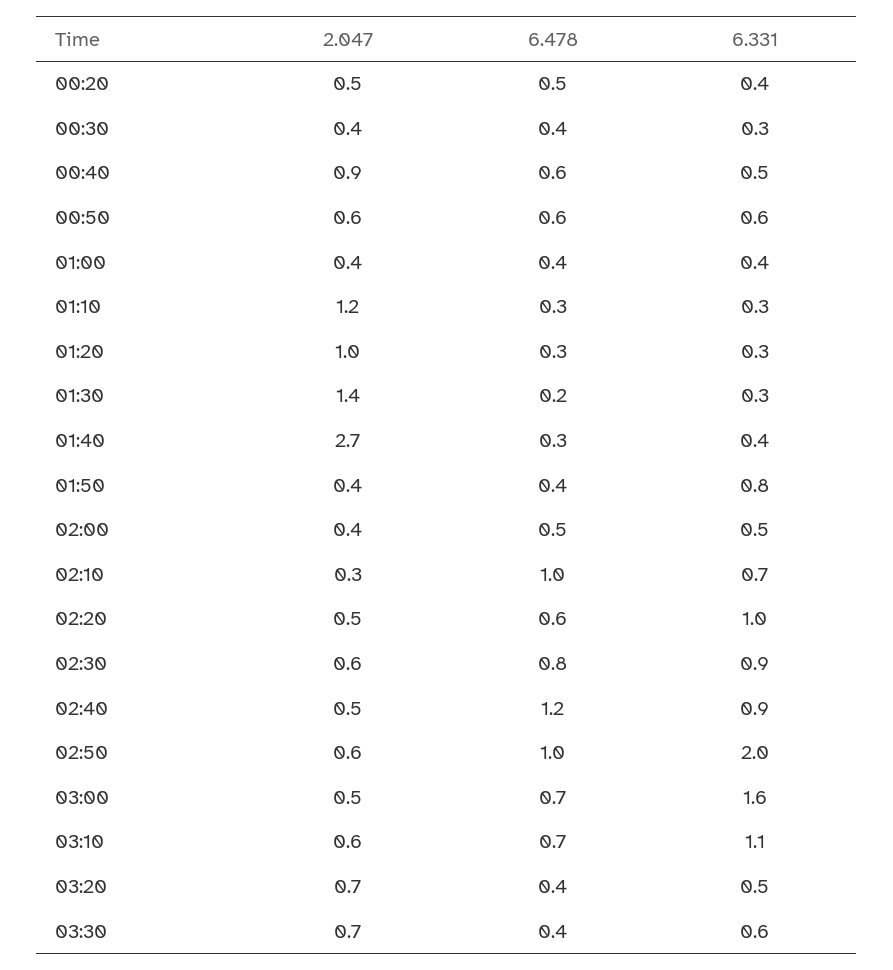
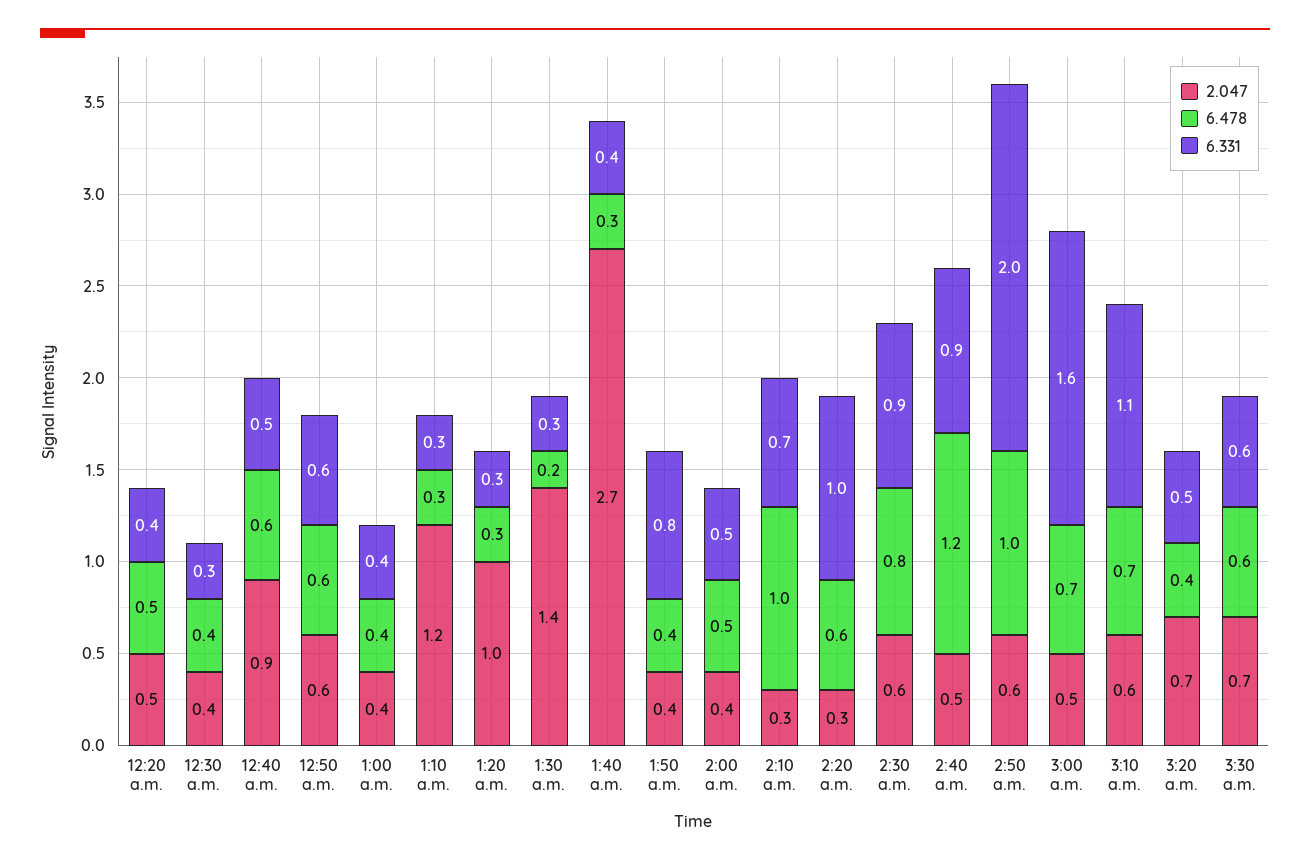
  {
    "2.047": {
      "00:20": 0.5,
      "00:30": 0.4,
      "00:40": 0.9,
      "00:50": 0.6,
      "01:00": 0.4,
      "01:10": 1.2,
      "01:20": 1,
      "01:30": 1.4,
      "01:40": 2.7,
      "01:50": 0.4,
      "02:00": 0.4,
      "02:10": 0.3,
-     "02:20": 0.5,
+     "02:20": 0.3,
      "02:30": 0.6,
      "02:40": 0.5,
      "02:50": 0.6,
      "03:00": 0.5,
      "03:10": 0.6,
      "03:20": 0.7,
      "03:30": 0.7
    },
    "6.478": {
      "00:20": 0.5,
      "00:30": 0.4,
      "00:40": 0.6,
      "00:50": 0.6,
      "01:00": 0.4,
      "01:10": 0.3,
      "01:20": 0.3,
      "01:30": 0.2,
      "01:40": 0.3,
      "01:50": 0.4,
      "02:00": 0.5,
      "02:10": 1,
      "02:20": 0.6,
      "02:30": 0.8,
      "02:40": 1.2,
      "02:50": 1,
      "03:00": 0.7,
      "03:10": 0.7,
      "03:20": 0.4,
-     "03:30": 0.4
+     "03:30": 0.6
    },
    "6.331": {
      "00:20": 0.4,
      "00:30": 0.3,
      "00:40": 0.5,
      "00:50": 0.6,
      "01:00": 0.4,
      "01:10": 0.3,
      "01:20": 0.3,
      "01:30": 0.3,
      "01:40": 0.4,
      "01:50": 0.8,
      "02:00": 0.5,
      "02:10": 0.7,
      "02:20": 1,
      "02:30": 0.9,
      "02:40": 0.9,
      "02:50": 2,
      "03:00": 1.6,
      "03:10": 1.1,
      "03:20": 0.5,
      "03:30": 0.6
    }
  }

